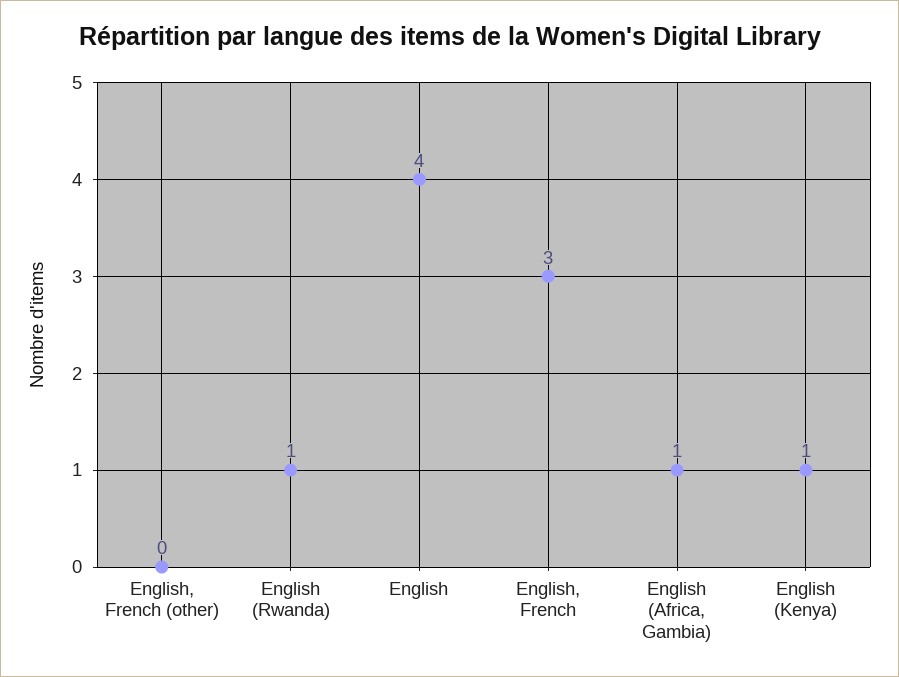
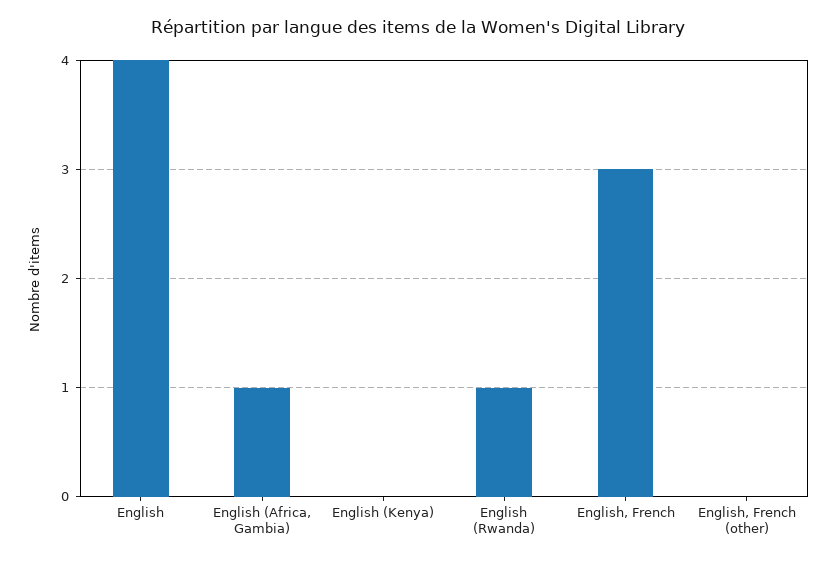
  {
    "English, French (other)": 0,
    "English (Rwanda)": 1,
    "English": 4,
    "English, French": 3,
    "English (Africa, Gambia)": 1,
-   "English (Kenya)": 1
+   "English (Kenya)": 0
  }

